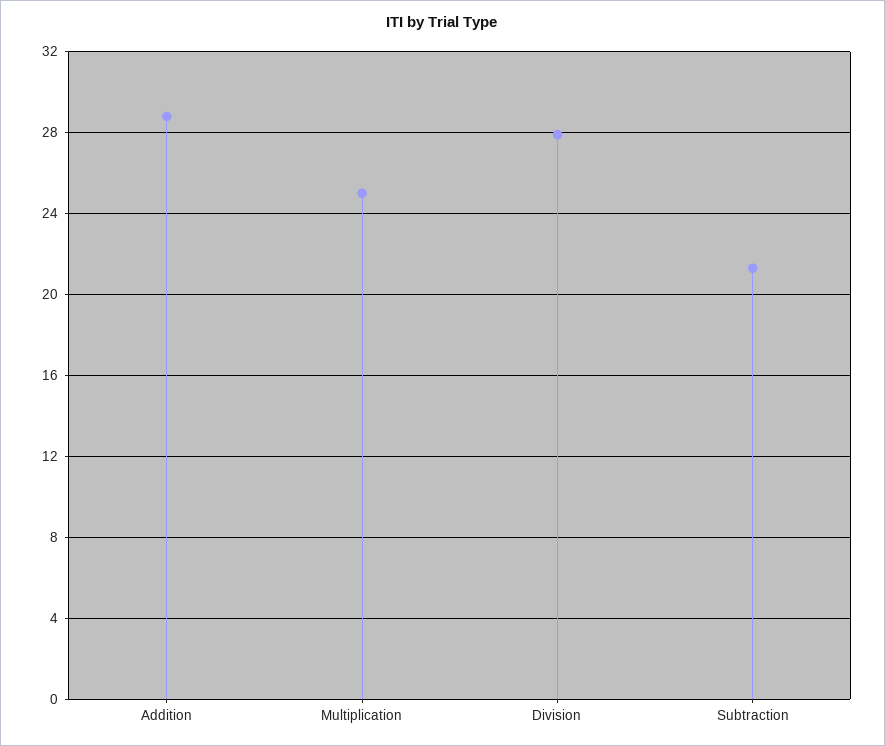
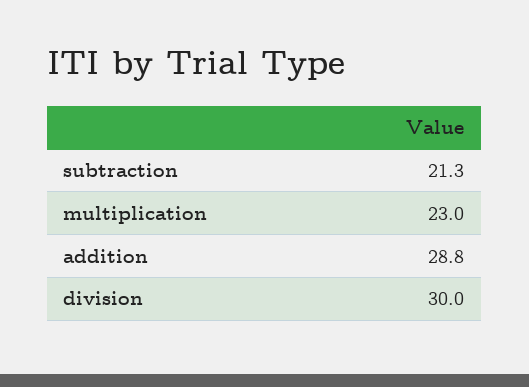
  {
    "Addition": 28.8,
-   "Multiplication": 25,
+   "Multiplication": 23,
-   "Division": 28,
+   "Division": 30,
    "Subtraction": 21.3
  }

